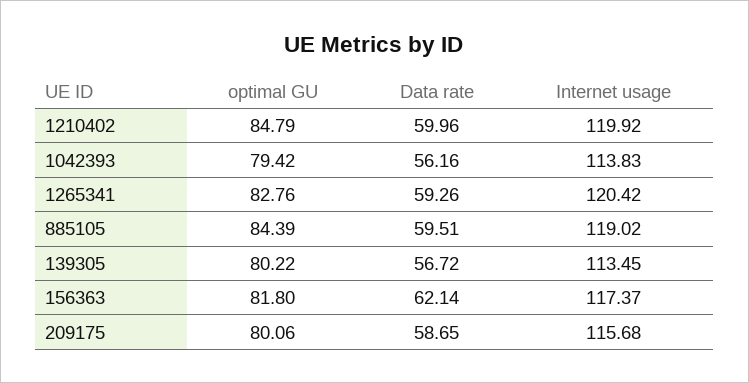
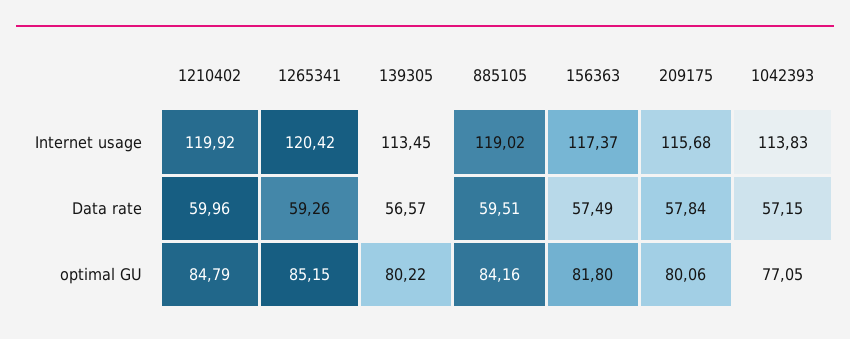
  {
    "optimal GU": {
      "1210402": 84.79,
-     "1042393": 79.42,
+     "1042393": 77.05,
-     "1265341": 82.76,
+     "1265341": 85.15,
-     "885105": 84.39,
+     "885105": 84.16,
      "139305": 80.22,
      "156363": 81.8,
      "209175": 80.06
    },
    "Data rate": {
      "1210402": 59.96,
-     "1042393": 56.16,
+     "1042393": 57.15,
      "1265341": 59.26,
      "885105": 59.51,
-     "139305": 56.72,
+     "139305": 56.57,
-     "156363": 62.14,
+     "156363": 57.49,
-     "209175": 58.65
+     "209175": 57.84
    },
    "Internet usage": {
      "1210402": 119.92,
      "1042393": 113.83,
      "1265341": 120.42,
      "885105": 119.02,
      "139305": 113.45,
      "156363": 117.37,
      "209175": 115.68
    }
  }

